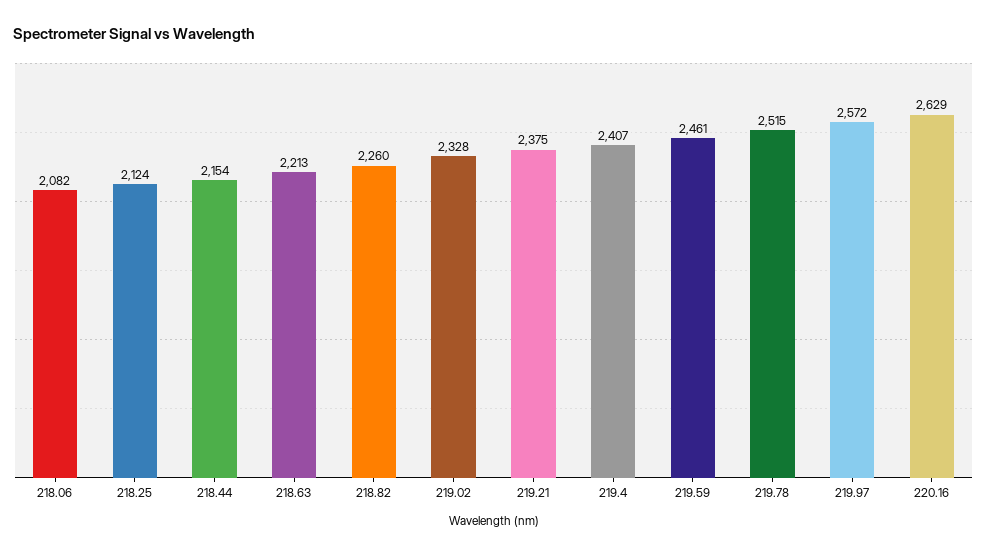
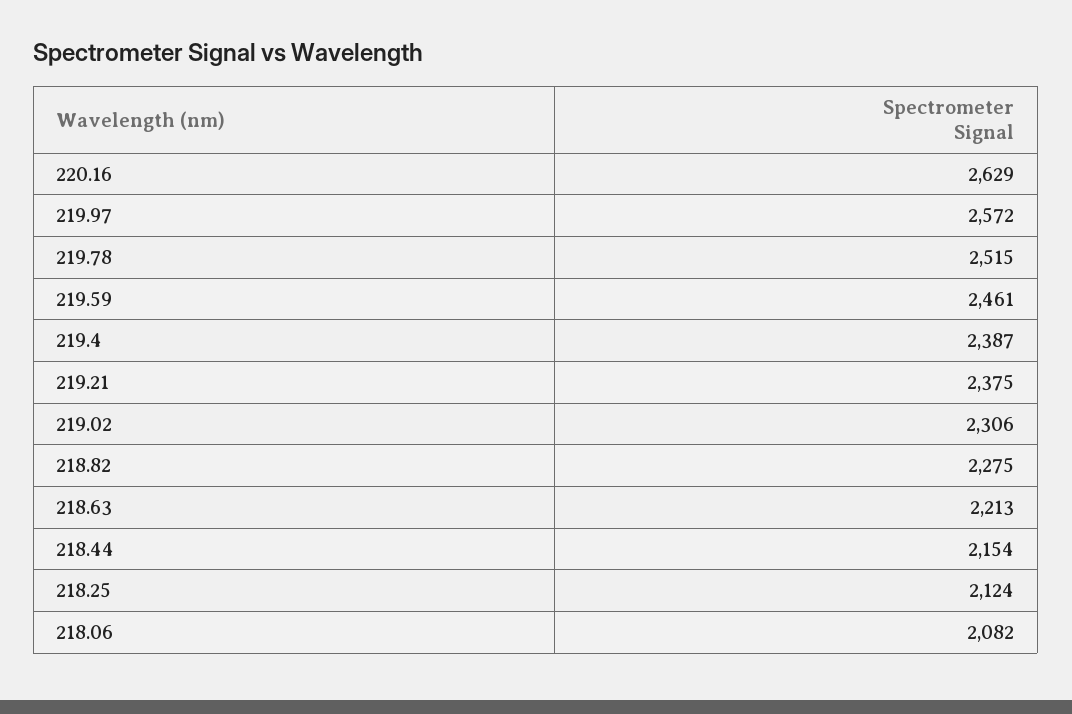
  {
    "218.06": 2082,
    "218.25": 2124,
    "218.44": 2154,
    "218.63": 2213,
-   "218.82": 2260,
+   "218.82": 2275,
-   "219.02": 2328,
+   "219.02": 2306,
    "219.21": 2375,
-   "219.4": 2407,
+   "219.4": 2387,
    "219.59": 2461,
    "219.78": 2515,
    "219.97": 2572,
    "220.16": 2629
  }

